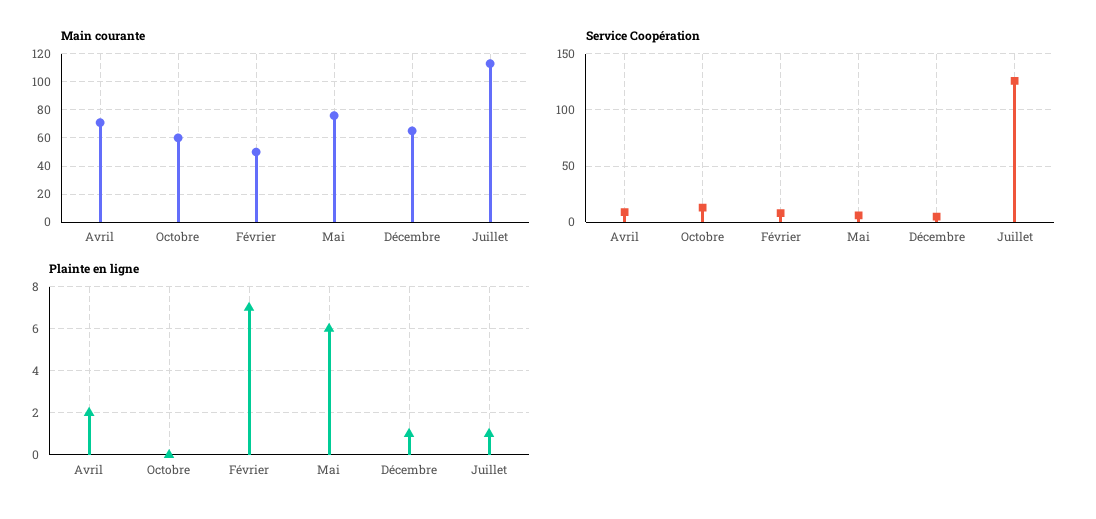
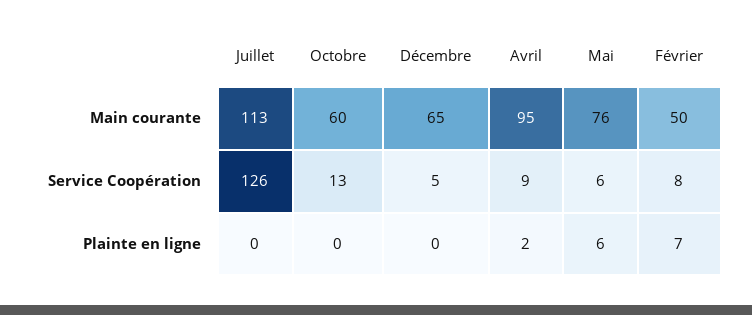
  {
    "Main courante": {
-     "Avril": 70,
+     "Avril": 95,
      "Octobre": 60,
      "Février": 50,
      "Mai": 76,
      "Décembre": 65,
      "Juillet": 113
    },
    "Service Coopération": {
      "Avril": 9,
      "Octobre": 13,
      "Février": 8,
      "Mai": 6,
      "Décembre": 5,
      "Juillet": 126
    },
    "Plainte en ligne": {
      "Avril": 2,
      "Octobre": 0,
      "Février": 7,
      "Mai": 6,
-     "Décembre": 1,
+     "Décembre": 0,
-     "Juillet": 1
+     "Juillet": 0
    }
  }

